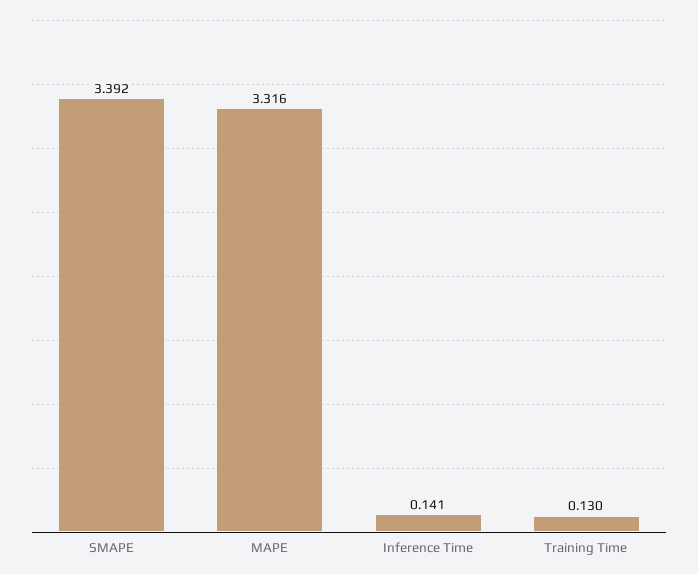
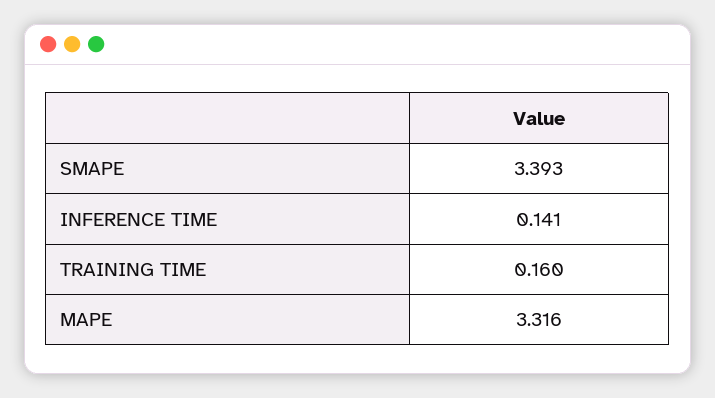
  {
-   "SMAPE": 3.392,
+   "SMAPE": 3.393,
    "MAPE": 3.316,
    "Inference Time": 0.141,
-   "Training Time": 0.13
+   "Training Time": 0.16
  }

